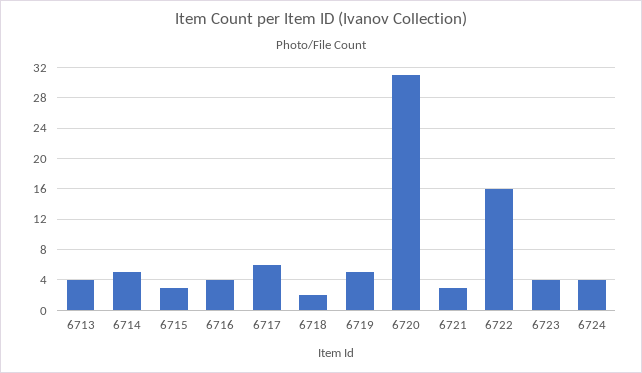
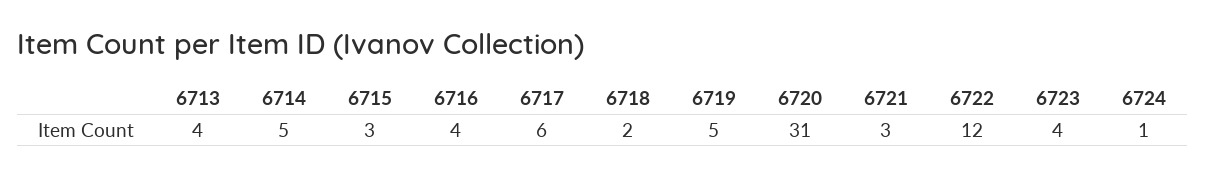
  {
    "6713": 4,
    "6714": 5,
    "6715": 3,
    "6716": 4,
    "6717": 6,
    "6718": 2,
    "6719": 5,
    "6720": 31,
    "6721": 3,
-   "6722": 16,
+   "6722": 12,
    "6723": 4,
-   "6724": 4
+   "6724": 1
  }

